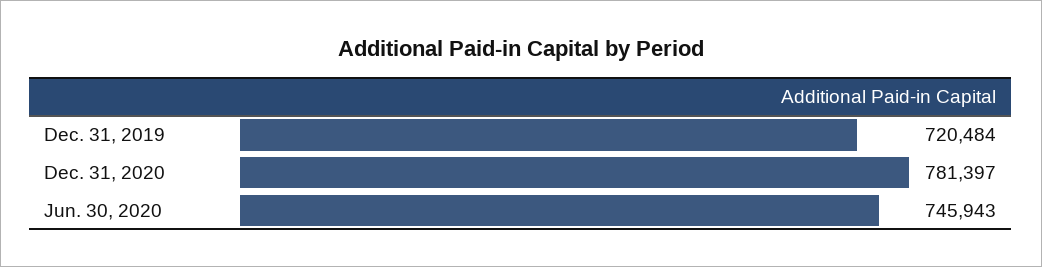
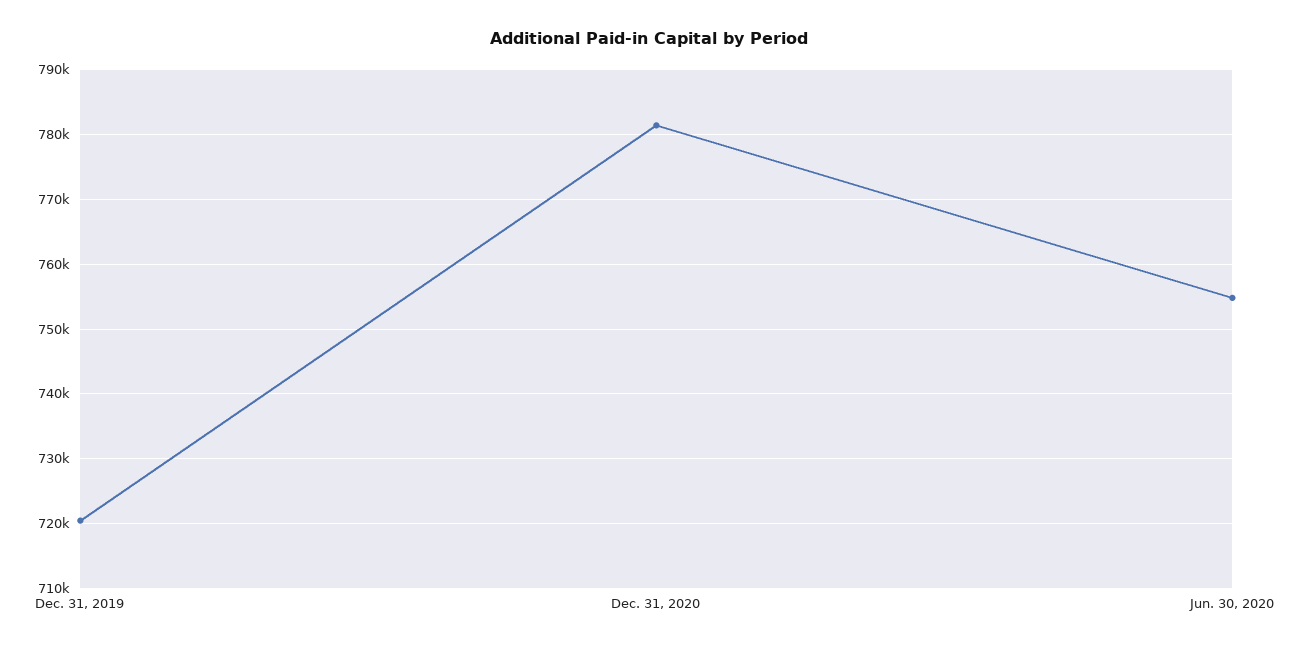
  {
    "Dec. 31, 2019": 720484,
    "Dec. 31, 2020": 781397,
-   "Jun. 30, 2020": 745943
+   "Jun. 30, 2020": 755000
  }

